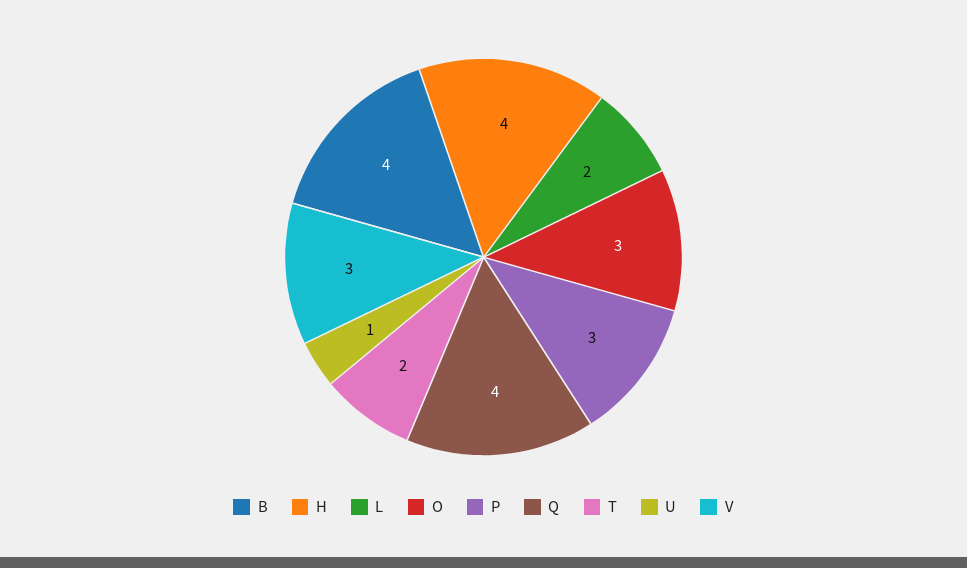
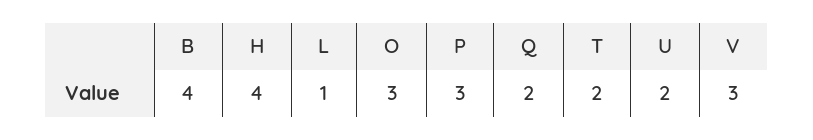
  {
    "B": 4,
    "H": 4,
-   "L": 2,
+   "L": 1,
    "O": 3,
    "P": 3,
-   "Q": 4,
+   "Q": 2,
    "T": 2,
-   "U": 1,
+   "U": 2,
    "V": 3
  }

